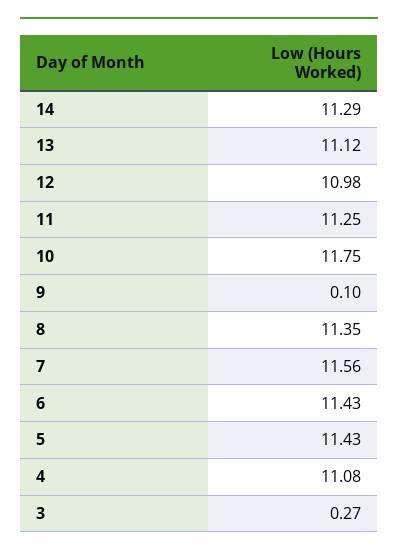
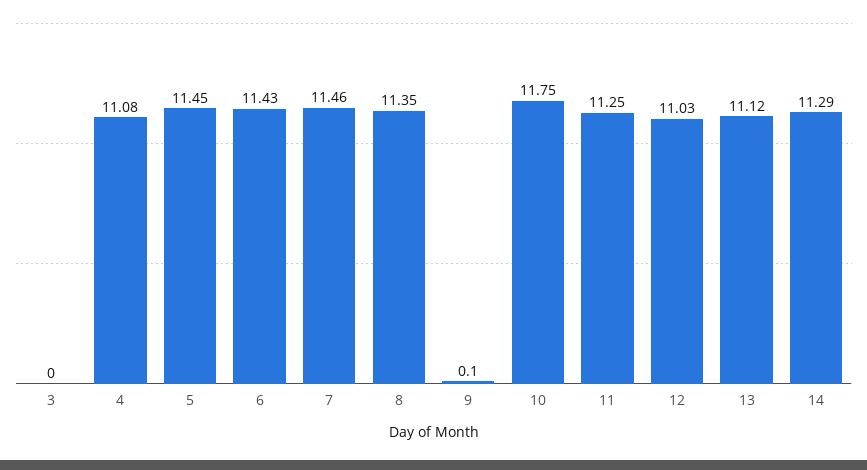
  {
    "14": 11.29,
    "13": 11.12,
-   "12": 10.98,
+   "12": 11.03,
    "11": 11.25,
    "10": 11.75,
    "9": 0.1,
    "8": 11.35,
-   "7": 11.56,
+   "7": 11.46,
    "6": 11.43,
-   "5": 11.43,
+   "5": 11.45,
    "4": 11.08,
-   "3": 0.27
+   "3": 0
  }

